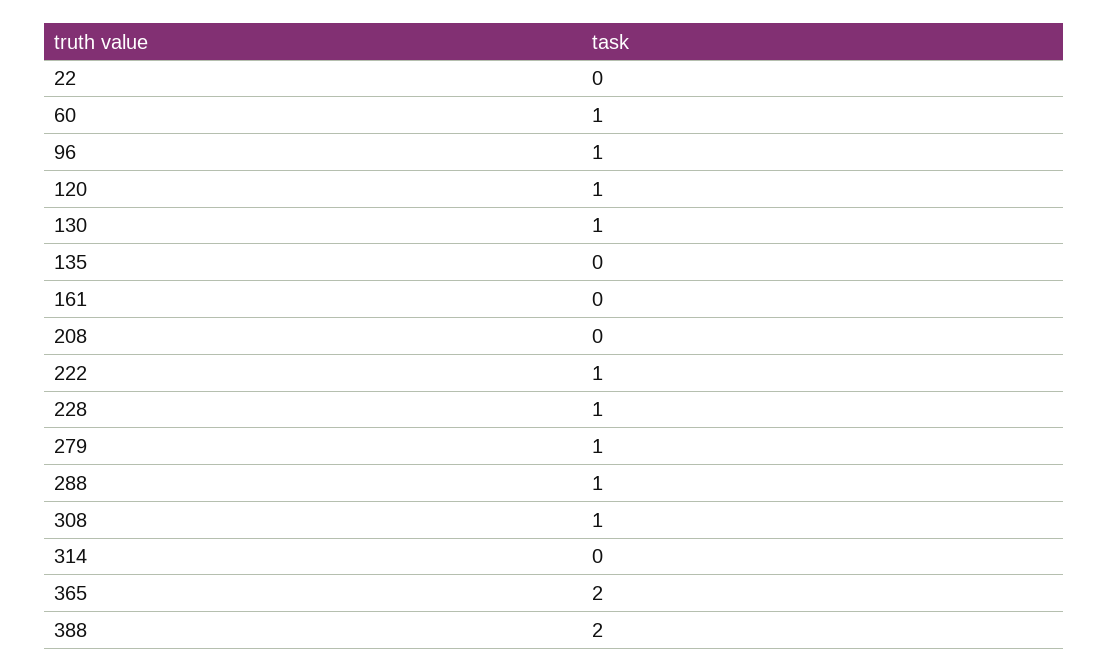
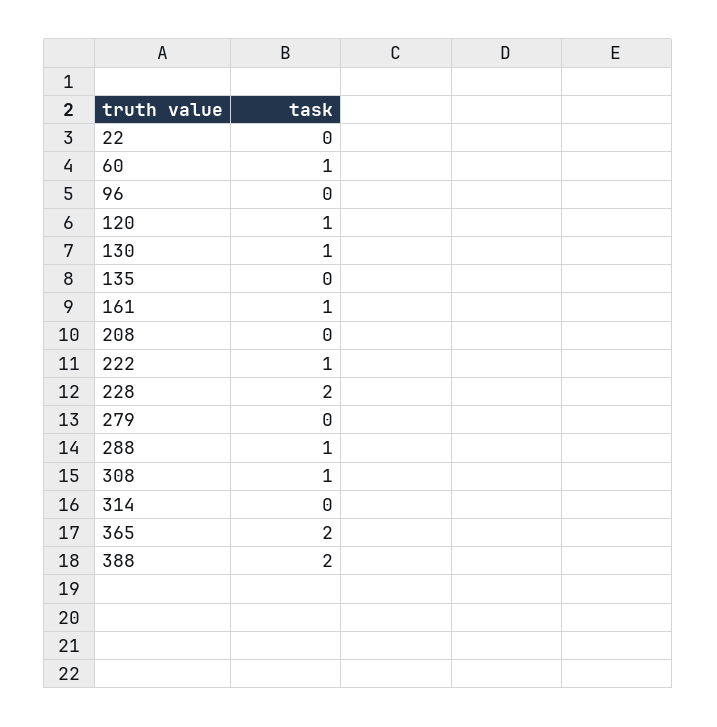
  {
    "22": 0,
    "60": 1,
-   "96": 1,
+   "96": 0,
    "120": 1,
    "130": 1,
    "135": 0,
-   "161": 0,
+   "161": 1,
    "208": 0,
    "222": 1,
-   "228": 1,
+   "228": 2,
-   "279": 1,
+   "279": 0,
    "288": 1,
    "308": 1,
    "314": 0,
    "365": 2,
    "388": 2
  }

